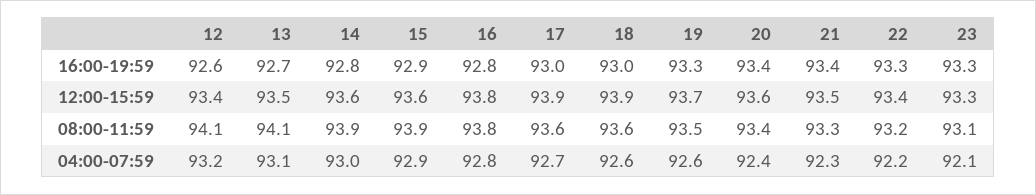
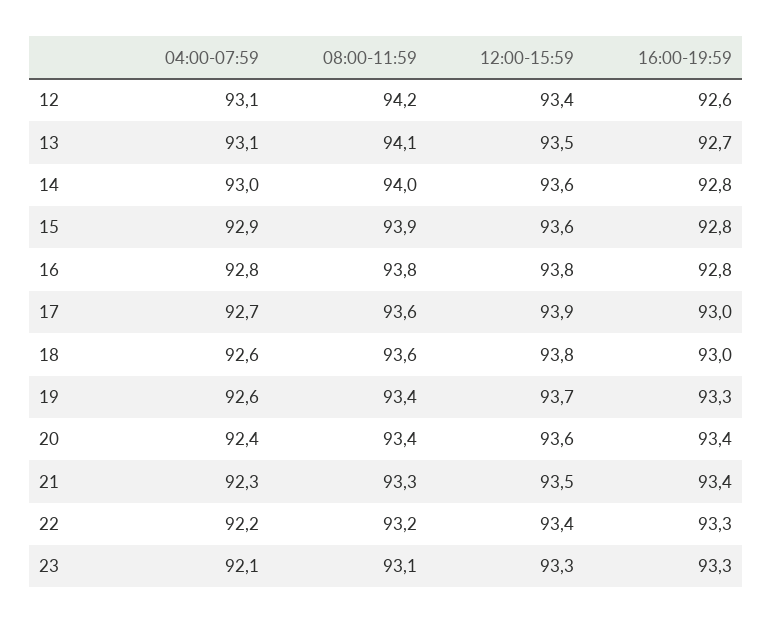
  {
    "12": {
      "16:00-19:59": 92.6,
      "12:00-15:59": 93.4,
-     "08:00-11:59": 94.1,
+     "08:00-11:59": 94.2,
-     "04:00-07:59": 93.2
+     "04:00-07:59": 93.1
    },
    "13": {
      "16:00-19:59": 92.7,
      "12:00-15:59": 93.5,
      "08:00-11:59": 94.1,
      "04:00-07:59": 93.1
    },
    "14": {
      "16:00-19:59": 92.8,
      "12:00-15:59": 93.6,
-     "08:00-11:59": 93.9,
+     "08:00-11:59": 94,
      "04:00-07:59": 93
    },
    "15": {
-     "16:00-19:59": 92.9,
+     "16:00-19:59": 92.8,
      "12:00-15:59": 93.6,
      "08:00-11:59": 93.9,
      "04:00-07:59": 92.9
    },
    "16": {
      "16:00-19:59": 92.8,
      "12:00-15:59": 93.8,
      "08:00-11:59": 93.8,
      "04:00-07:59": 92.8
    },
    "17": {
      "16:00-19:59": 93,
      "12:00-15:59": 93.9,
      "08:00-11:59": 93.6,
      "04:00-07:59": 92.7
    },
    "18": {
      "16:00-19:59": 93,
-     "12:00-15:59": 93.9,
+     "12:00-15:59": 93.8,
      "08:00-11:59": 93.6,
      "04:00-07:59": 92.6
    },
    "19": {
      "16:00-19:59": 93.3,
      "12:00-15:59": 93.7,
-     "08:00-11:59": 93.5,
+     "08:00-11:59": 93.4,
      "04:00-07:59": 92.6
    },
    "20": {
      "16:00-19:59": 93.4,
      "12:00-15:59": 93.6,
      "08:00-11:59": 93.4,
      "04:00-07:59": 92.4
    },
    "21": {
      "16:00-19:59": 93.4,
      "12:00-15:59": 93.5,
      "08:00-11:59": 93.3,
      "04:00-07:59": 92.3
    },
    "22": {
      "16:00-19:59": 93.3,
      "12:00-15:59": 93.4,
      "08:00-11:59": 93.2,
      "04:00-07:59": 92.2
    },
    "23": {
      "16:00-19:59": 93.3,
      "12:00-15:59": 93.3,
      "08:00-11:59": 93.1,
      "04:00-07:59": 92.1
    }
  }

